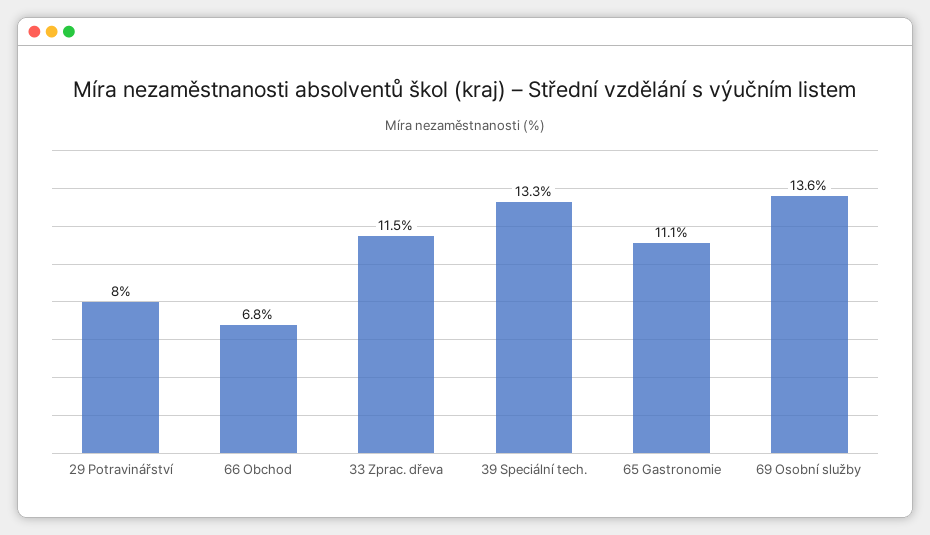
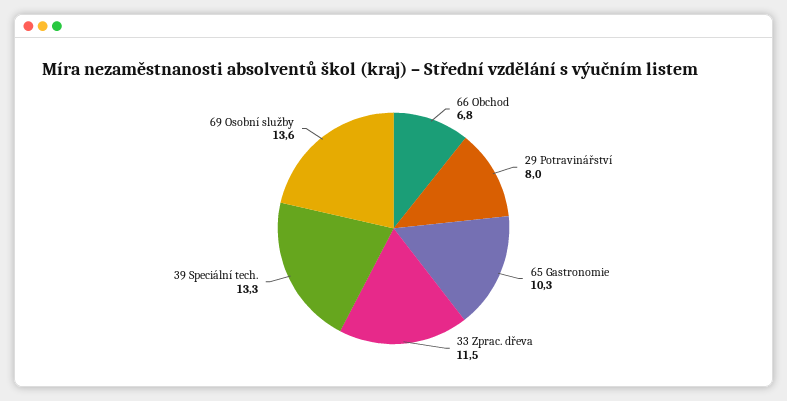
  {
    "29 Potravinářství": 8,
    "66 Obchod": 6.8,
    "33 Zprac. dřeva": 11.5,
    "39 Speciální tech.": 13.3,
-   "65 Gastronomie": 11.1,
+   "65 Gastronomie": 10.3,
    "69 Osobní služby": 13.6
  }

